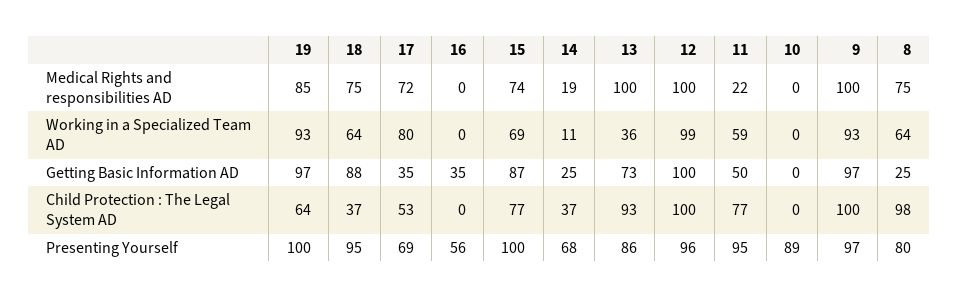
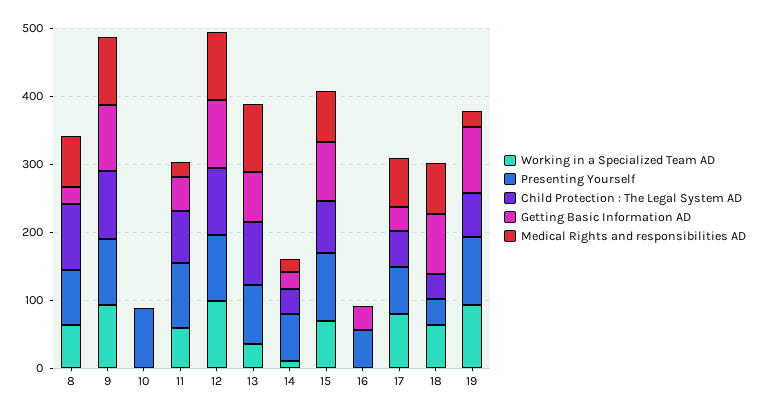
  {
    "Medical Rights and responsibilities AD": {
-     "19": 85,
+     "19": 20,
      "18": 75,
      "17": 72,
      "16": 0,
      "15": 74,
      "14": 19,
      "13": 100,
      "12": 100,
      "11": 22,
      "10": 0,
      "9": 100,
      "8": 75
    },
    "Working in a Specialized Team AD": {
      "19": 93,
      "18": 64,
      "17": 80,
      "16": 0,
      "15": 69,
      "14": 11,
      "13": 36,
      "12": 99,
      "11": 59,
      "10": 0,
      "9": 93,
      "8": 64
    },
    "Getting Basic Information AD": {
      "19": 97,
      "18": 88,
      "17": 35,
      "16": 35,
      "15": 87,
      "14": 25,
      "13": 73,
      "12": 100,
      "11": 50,
      "10": 0,
      "9": 97,
      "8": 25
    },
    "Child Protection : The Legal System AD": {
      "19": 64,
      "18": 37,
      "17": 53,
      "16": 0,
      "15": 77,
      "14": 37,
      "13": 93,
      "12": 100,
      "11": 77,
      "10": 0,
      "9": 100,
      "8": 98
    },
    "Presenting Yourself": {
      "19": 100,
-     "18": 95,
+     "18": 40,
      "17": 69,
      "16": 56,
      "15": 100,
      "14": 68,
      "13": 86,
      "12": 96,
      "11": 95,
      "10": 89,
      "9": 97,
      "8": 80
    }
  }

